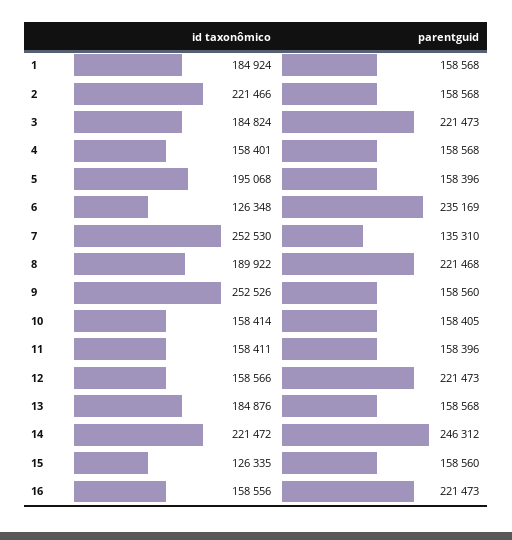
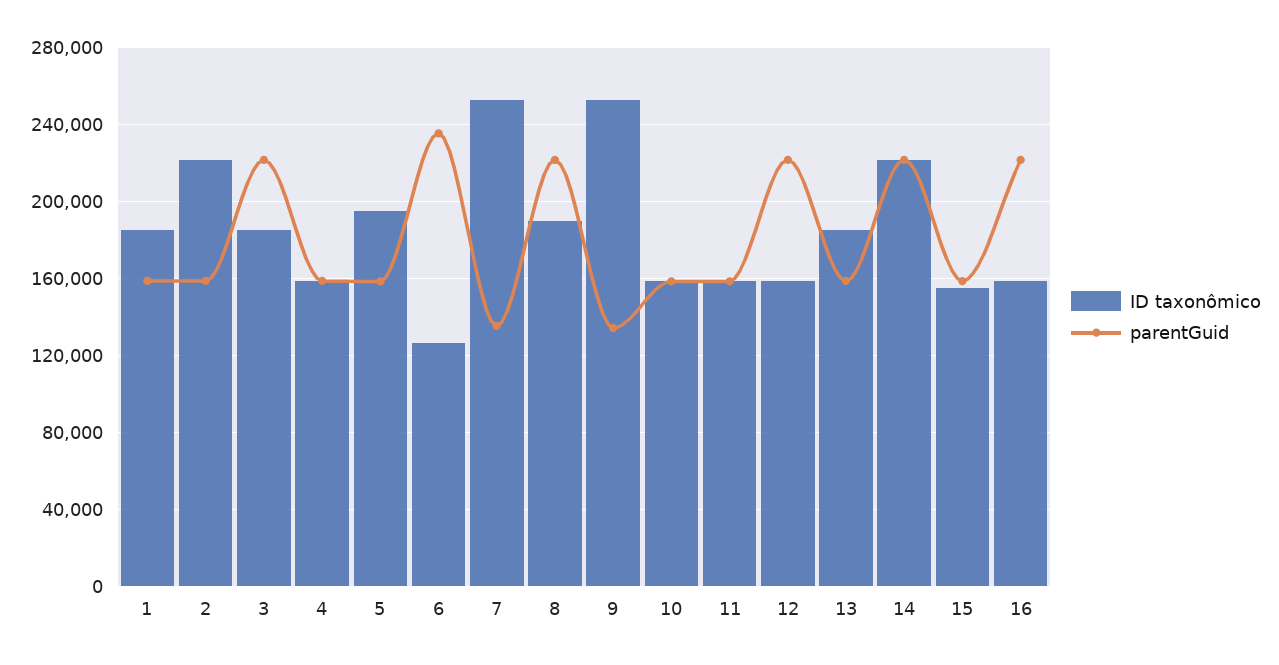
  {
    "id taxonômico": {
      "1": 184924,
      "2": 221466,
      "3": 184824,
      "4": 158401,
      "5": 195068,
      "6": 126348,
      "7": 252530,
      "8": 189922,
      "9": 252526,
      "10": 158414,
      "11": 158411,
      "12": 158566,
      "13": 184876,
      "14": 221472,
-     "15": 126335,
+     "15": 155000,
      "16": 158556
    },
    "parentguid": {
      "1": 158568,
      "2": 158568,
      "3": 221473,
      "4": 158568,
      "5": 158396,
      "6": 235169,
      "7": 135310,
      "8": 221468,
-     "9": 158560,
+     "9": 135000,
      "10": 158405,
      "11": 158396,
      "12": 221473,
      "13": 158568,
-     "14": 246312,
+     "14": 220000,
      "15": 158560,
      "16": 221473
    }
  }

